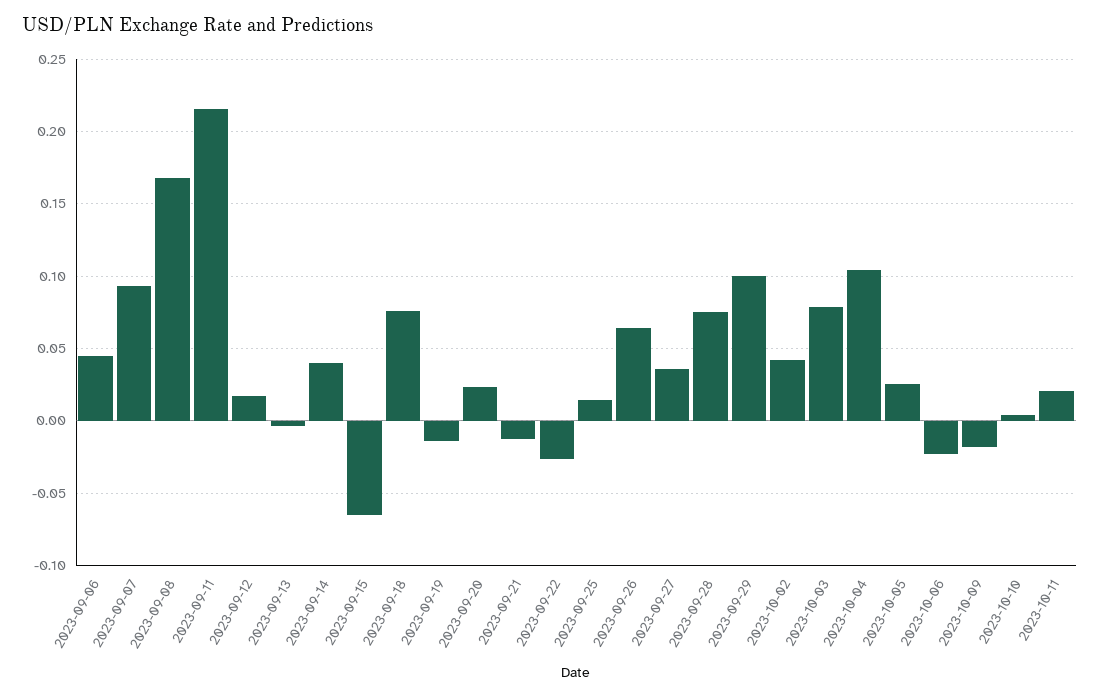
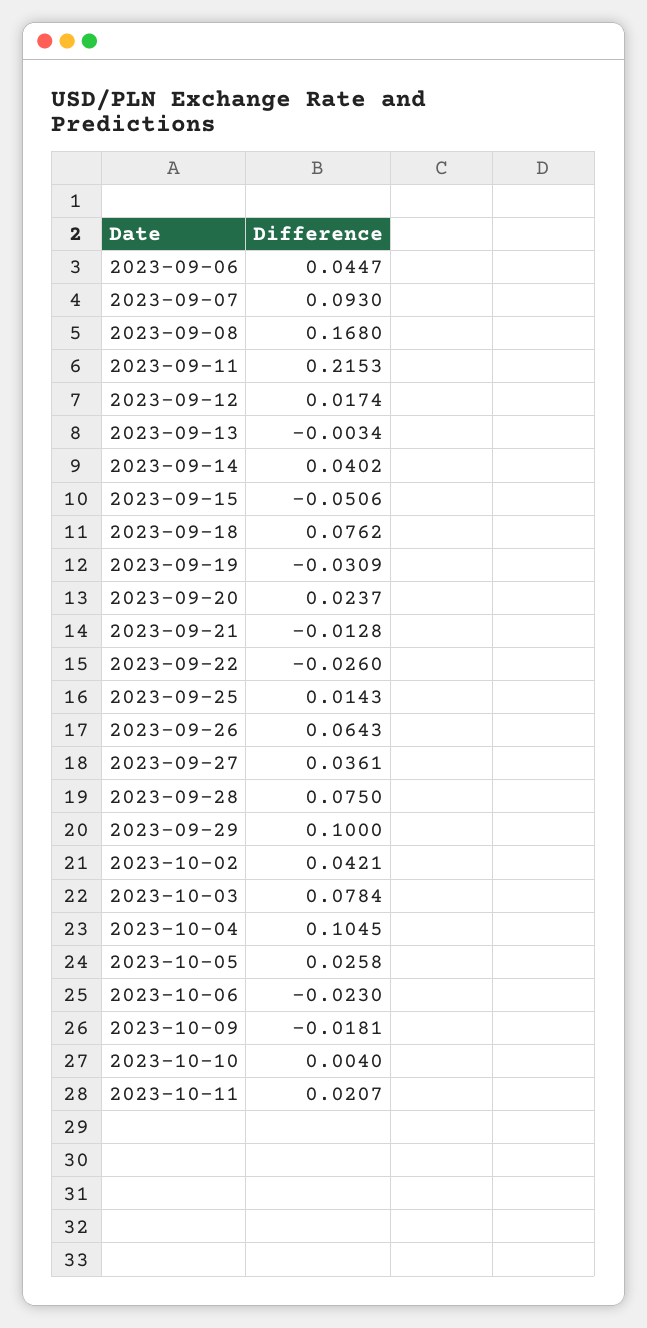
  {
    "2023-09-06": 0.0447,
    "2023-09-07": 0.093,
    "2023-09-08": 0.168,
    "2023-09-11": 0.2153,
    "2023-09-12": 0.0174,
    "2023-09-13": -0.0034,
    "2023-09-14": 0.0402,
-   "2023-09-15": -0.065,
+   "2023-09-15": -0.0506,
    "2023-09-18": 0.0762,
-   "2023-09-19": -0.015,
+   "2023-09-19": -0.0309,
    "2023-09-20": 0.0237,
    "2023-09-21": -0.0128,
    "2023-09-22": -0.026,
    "2023-09-25": 0.0143,
    "2023-09-26": 0.0643,
    "2023-09-27": 0.0361,
    "2023-09-28": 0.075,
    "2023-09-29": 0.1,
    "2023-10-02": 0.0421,
    "2023-10-03": 0.0784,
    "2023-10-04": 0.1045,
    "2023-10-05": 0.0258,
    "2023-10-06": -0.023,
    "2023-10-09": -0.0181,
    "2023-10-10": 0.004,
    "2023-10-11": 0.0207
  }

